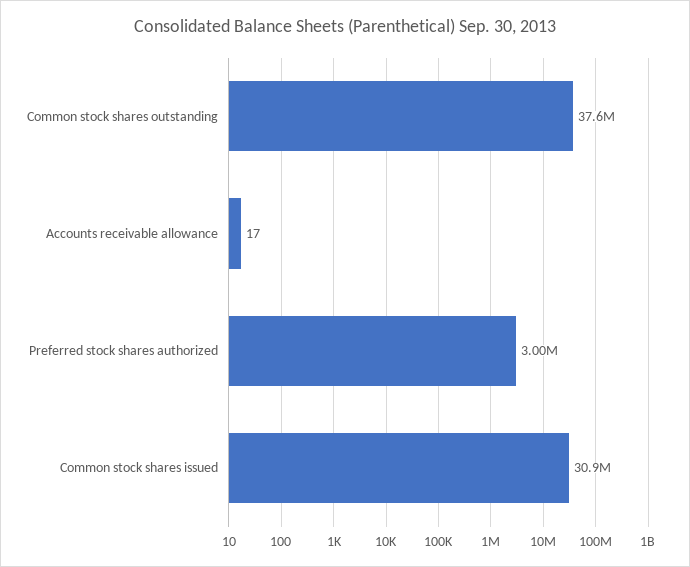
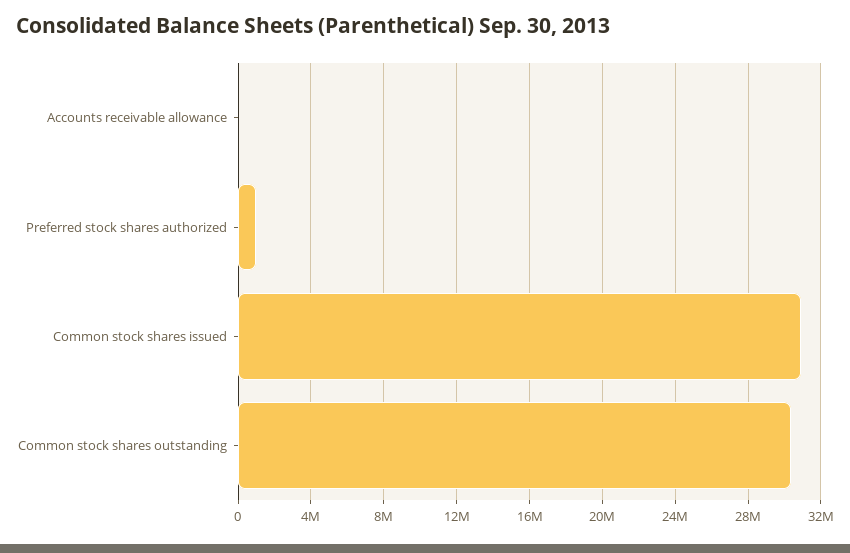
  {
-   "Common stock shares outstanding": 37600000,
+   "Common stock shares outstanding": 30500000,
    "Accounts receivable allowance": 17,
-   "Preferred stock shares authorized": 3000000,
+   "Preferred stock shares authorized": 1000000,
    "Common stock shares issued": 30900000
  }

